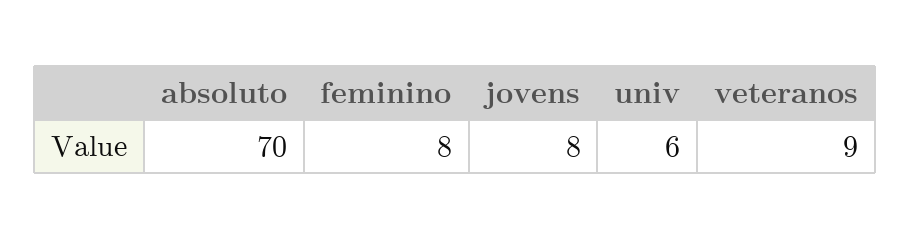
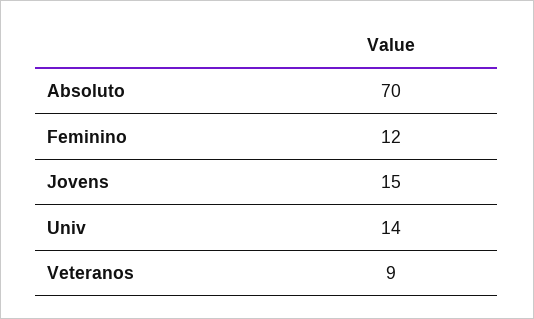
  {
    "absoluto": 70,
-   "feminino": 8,
+   "feminino": 12,
-   "jovens": 8,
+   "jovens": 15,
-   "univ": 6,
+   "univ": 14,
    "veteranos": 9
  }

